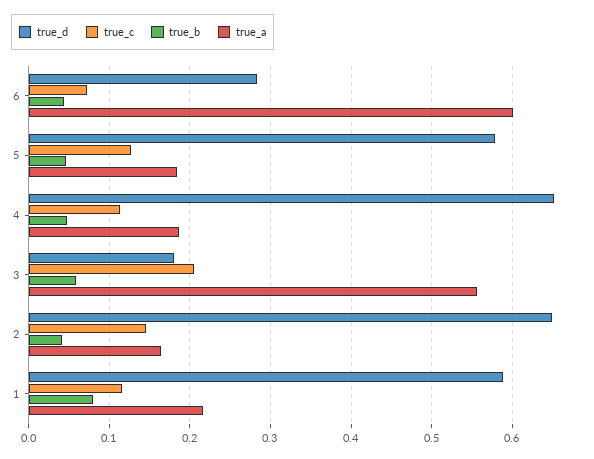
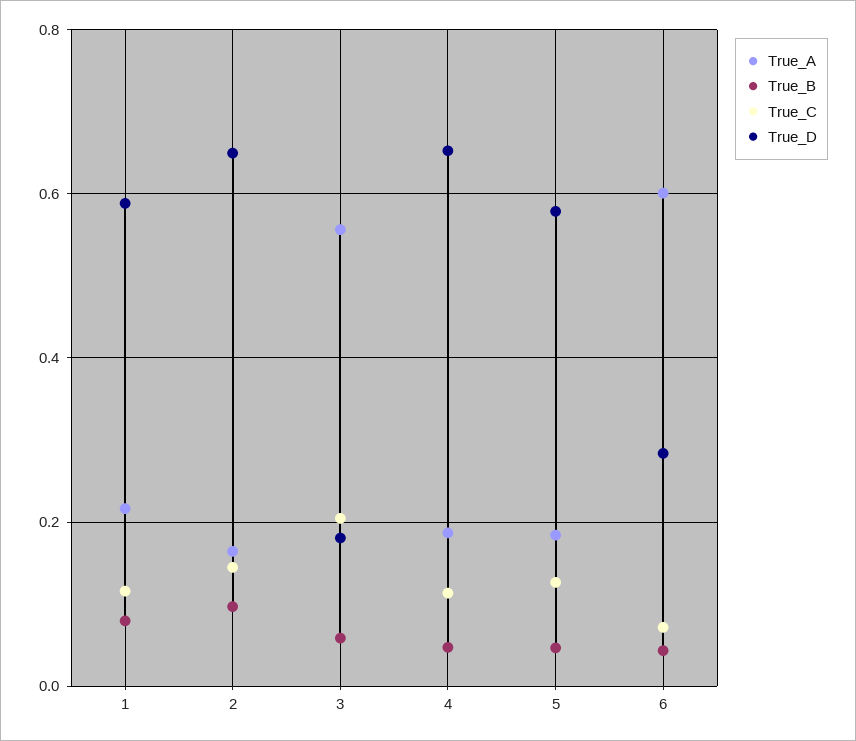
  {
    "true_d": {
      "6": 0.28,
      "5": 0.58,
      "4": 0.65,
      "3": 0.18,
      "2": 0.65,
      "1": 0.59
    },
    "true_c": {
      "6": 0.07,
      "5": 0.13,
      "4": 0.11,
      "3": 0.2,
      "2": 0.14,
      "1": 0.12
    },
    "true_b": {
      "6": 0.04,
      "5": 0.05,
      "4": 0.05,
      "3": 0.06,
-     "2": 0.04,
+     "2": 0.1,
      "1": 0.08
    },
    "true_a": {
      "6": 0.6,
      "5": 0.18,
      "4": 0.19,
      "3": 0.56,
      "2": 0.16,
      "1": 0.22
    }
  }

